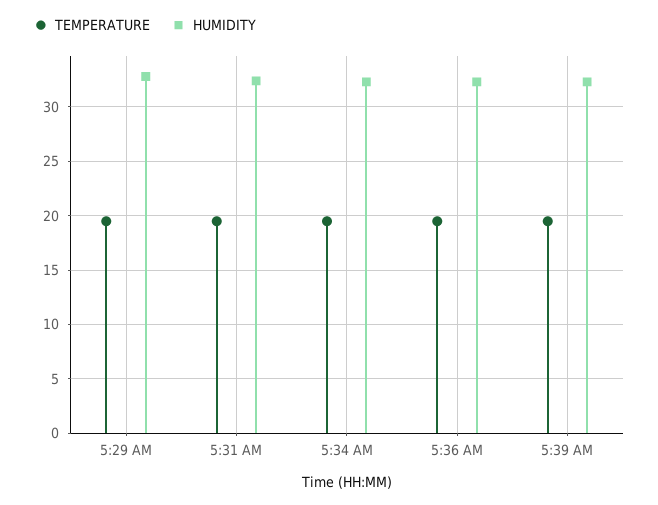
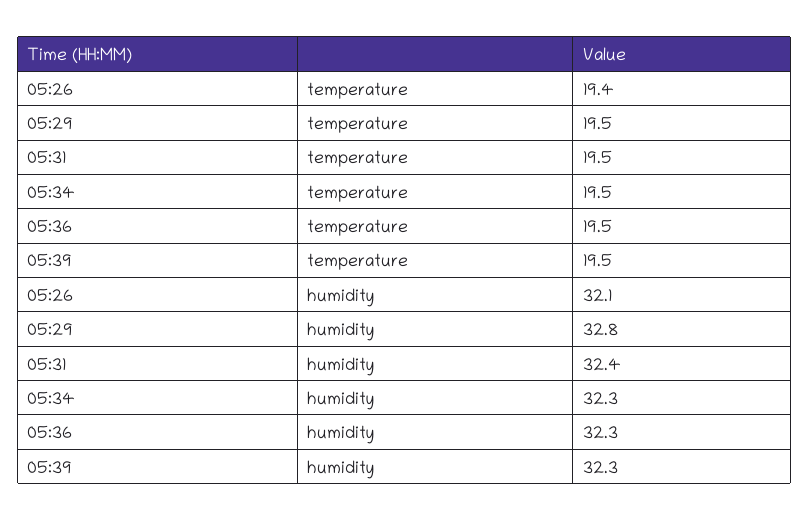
  {
    "TEMPERATURE": {
      "5:29 AM": 19.5,
      "5:31 AM": 19.5,
      "5:34 AM": 19.5,
      "5:36 AM": 19.5,
-     "5:39 AM": 19.5
+     "5:39 AM": 19.5,
+     "05:26": 19.4
    },
    "HUMIDITY": {
      "5:29 AM": 32.8,
      "5:31 AM": 32.4,
      "5:34 AM": 32.3,
      "5:36 AM": 32.3,
-     "5:39 AM": 32.3
+     "5:39 AM": 32.3,
+     "05:26": 32.1
    }
  }

